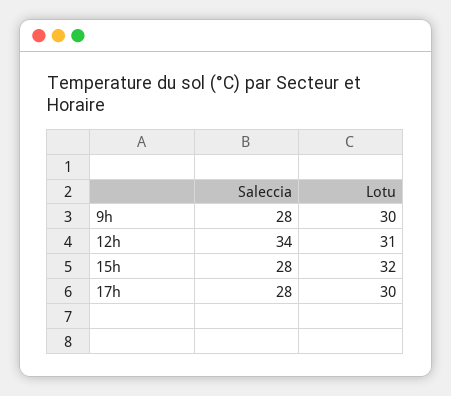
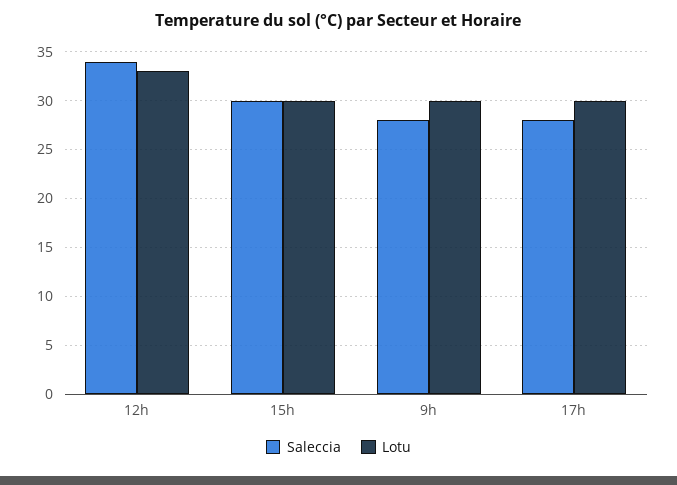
  {
    "Saleccia": {
      "9h": 28,
      "12h": 34,
-     "15h": 28,
+     "15h": 30,
      "17h": 28
    },
    "Lotu": {
      "9h": 30,
-     "12h": 31,
+     "12h": 33,
-     "15h": 32,
+     "15h": 30,
      "17h": 30
    }
  }

